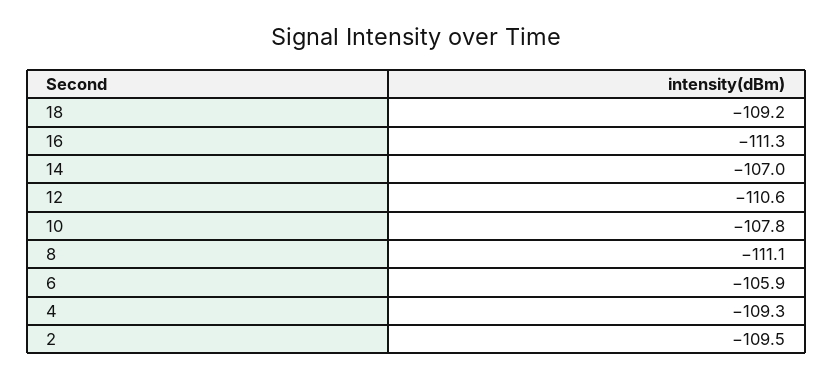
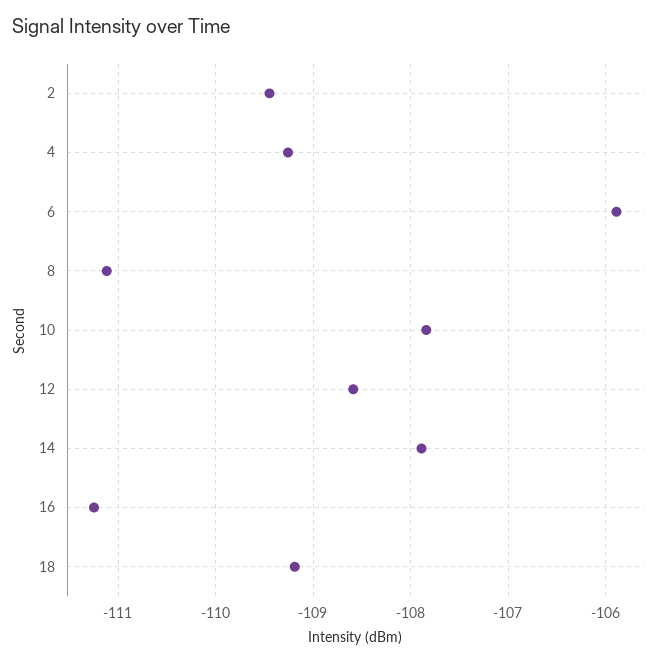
  {
    "18": -109.2,
    "16": -111.3,
-   "14": -107,
+   "14": -107.9,
-   "12": -110.6,
+   "12": -108.6,
    "10": -107.8,
    "8": -111.1,
    "6": -105.9,
    "4": -109.3,
    "2": -109.5
  }

